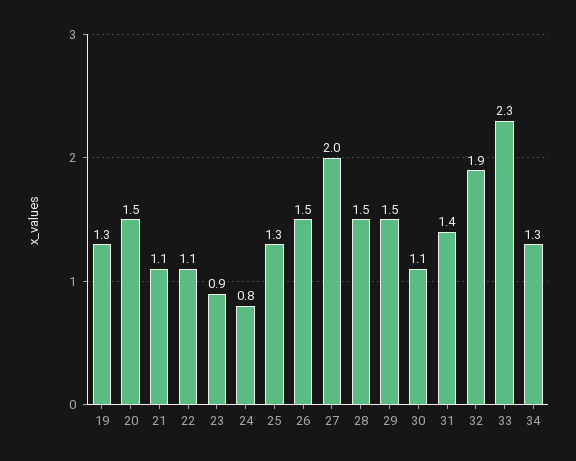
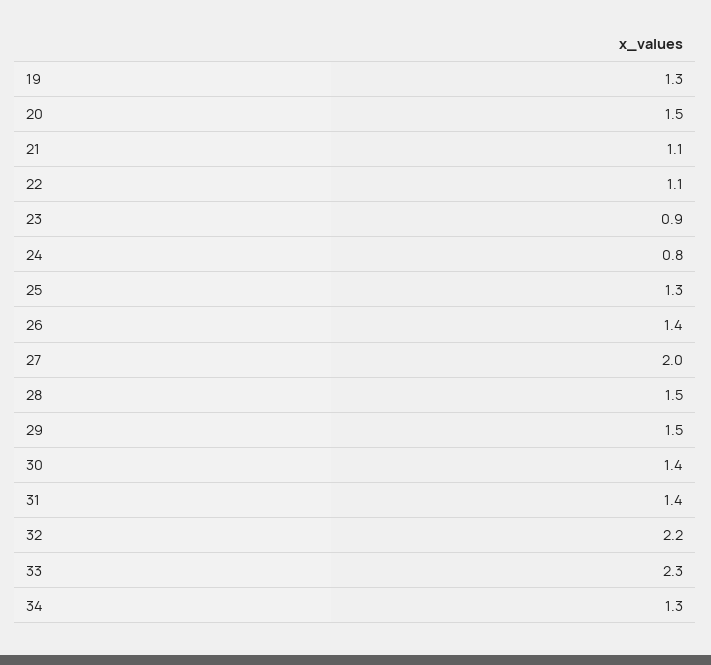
  {
    "19": 1.3,
    "20": 1.5,
    "21": 1.1,
    "22": 1.1,
    "23": 0.9,
    "24": 0.8,
    "25": 1.3,
-   "26": 1.5,
+   "26": 1.4,
    "27": 2,
    "28": 1.5,
    "29": 1.5,
-   "30": 1.1,
+   "30": 1.4,
    "31": 1.4,
-   "32": 1.9,
+   "32": 2.2,
    "33": 2.3,
    "34": 1.3
  }

